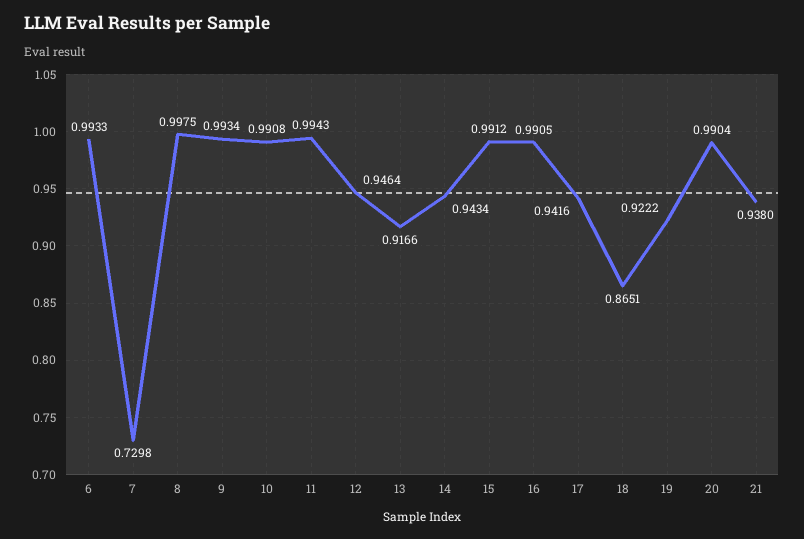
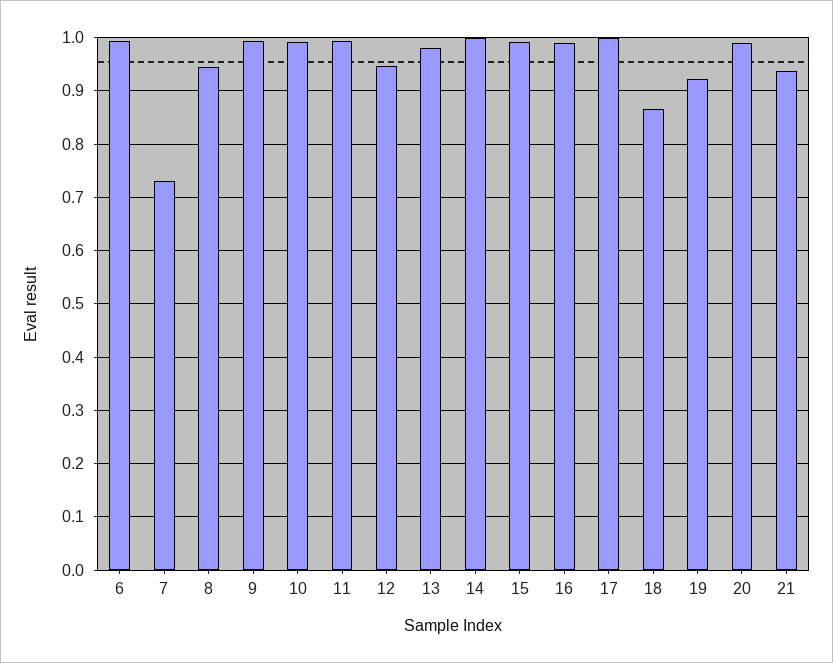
  {
    "6": 0.9933,
    "7": 0.7298,
-   "8": 0.9975,
+   "8": 0.94,
    "9": 0.9934,
    "10": 0.9908,
    "11": 0.9943,
    "12": 0.9464,
-   "13": 0.9166,
+   "13": 0.98,
-   "14": 0.9434,
+   "14": 1,
    "15": 0.9912,
    "16": 0.9905,
-   "17": 0.9416,
+   "17": 1,
    "18": 0.8651,
    "19": 0.9222,
    "20": 0.9904,
    "21": 0.938
  }

